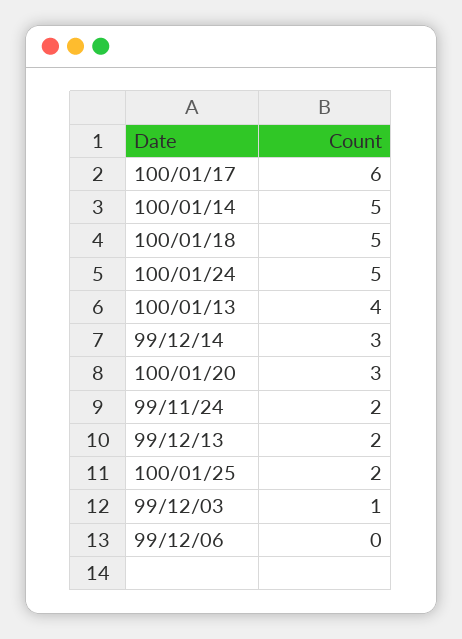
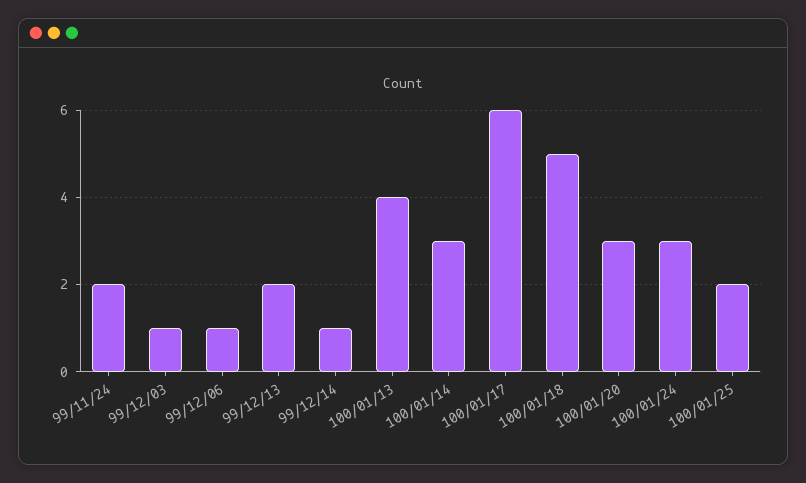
  {
    "100/01/17": 6,
-   "100/01/14": 5,
+   "100/01/14": 3,
    "100/01/18": 5,
-   "100/01/24": 5,
+   "100/01/24": 3,
    "100/01/13": 4,
-   "99/12/14": 3,
+   "99/12/14": 1,
    "100/01/20": 3,
    "99/11/24": 2,
    "99/12/13": 2,
    "100/01/25": 2,
    "99/12/03": 1,
-   "99/12/06": 0
+   "99/12/06": 1
  }

